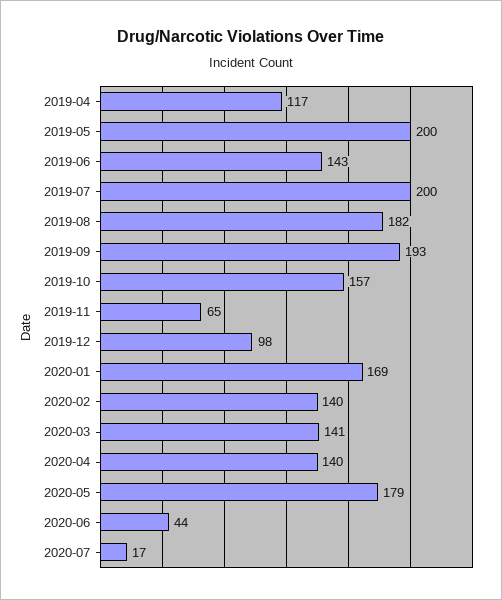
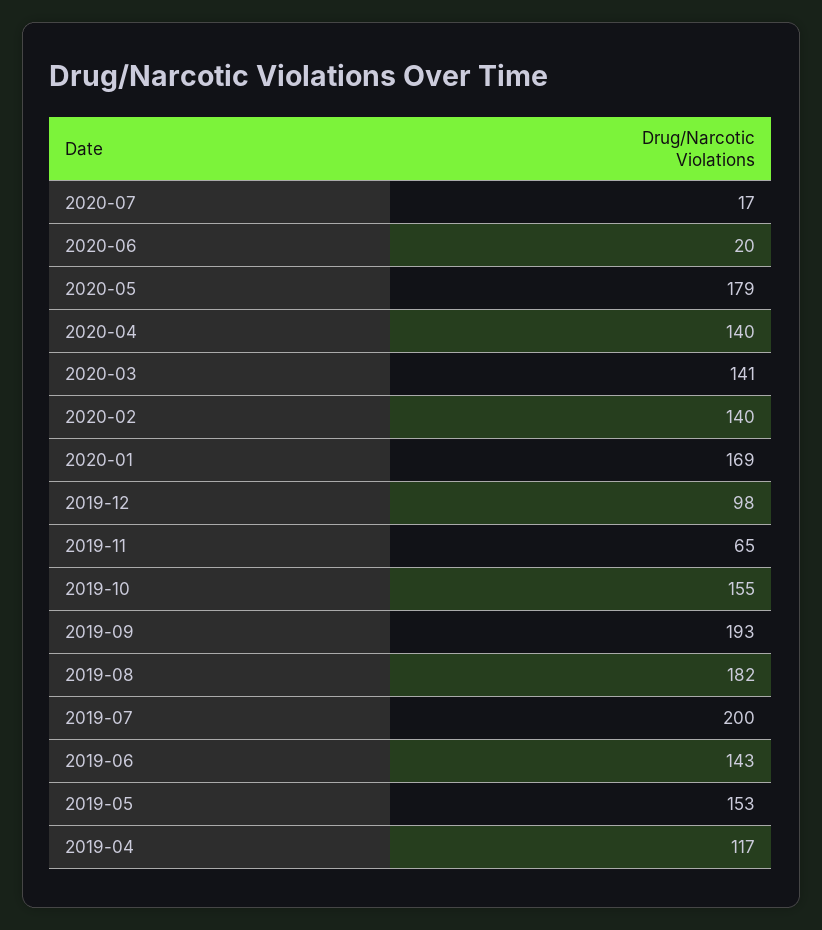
  {
    "2019-04": 117,
-   "2019-05": 200,
+   "2019-05": 153,
    "2019-06": 143,
    "2019-07": 200,
    "2019-08": 182,
    "2019-09": 193,
-   "2019-10": 157,
+   "2019-10": 155,
    "2019-11": 65,
    "2019-12": 98,
    "2020-01": 169,
    "2020-02": 140,
    "2020-03": 141,
    "2020-04": 140,
    "2020-05": 179,
-   "2020-06": 44,
+   "2020-06": 20,
    "2020-07": 17
  }

